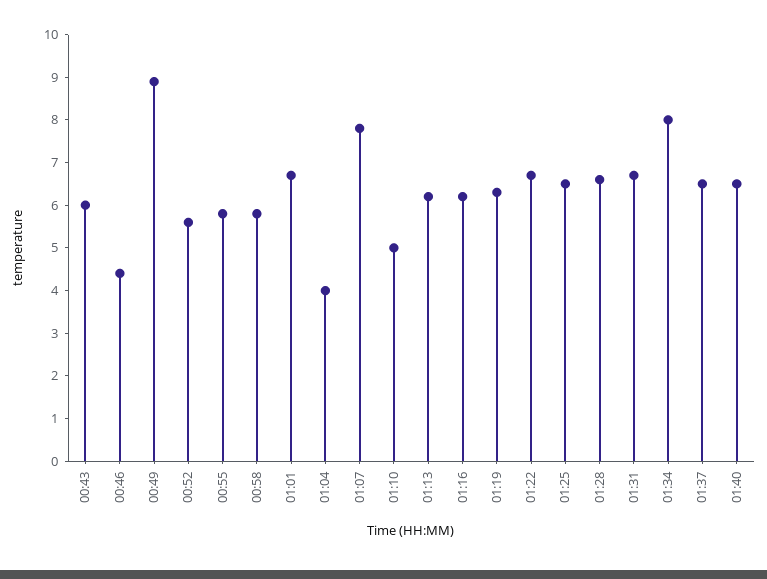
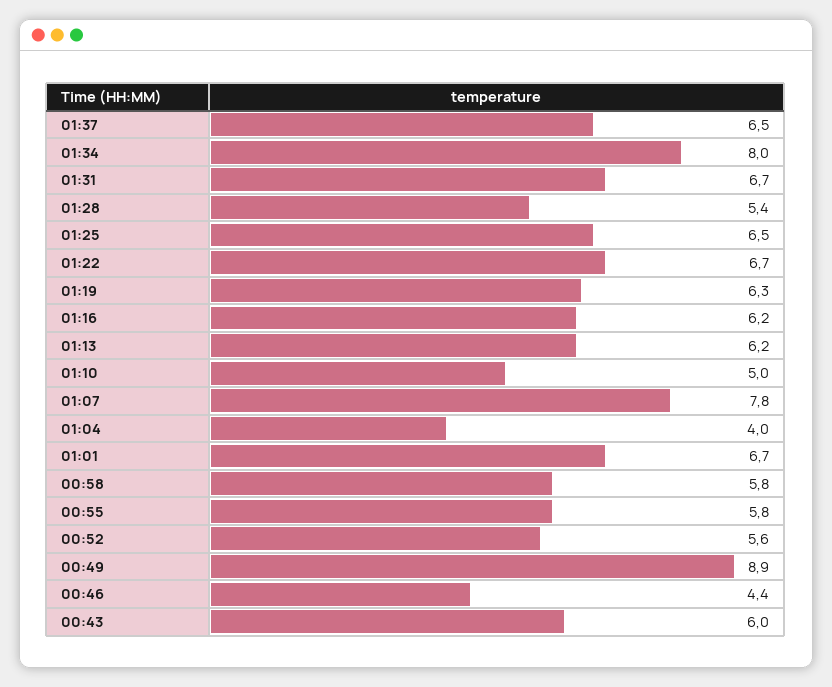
  {
    "00:43": 6,
    "00:46": 4.4,
    "00:49": 8.9,
    "00:52": 5.6,
    "00:55": 5.8,
    "00:58": 5.8,
    "01:01": 6.7,
    "01:04": 4,
    "01:07": 7.8,
    "01:10": 5,
    "01:13": 6.2,
    "01:16": 6.2,
    "01:19": 6.3,
    "01:22": 6.7,
    "01:25": 6.5,
-   "01:28": 6.5,
+   "01:28": 5.4,
    "01:31": 6.7,
    "01:34": 8,
-   "01:37": 6.5,
+   "01:37": 6.5
-   "01:40": 6.5
  }

